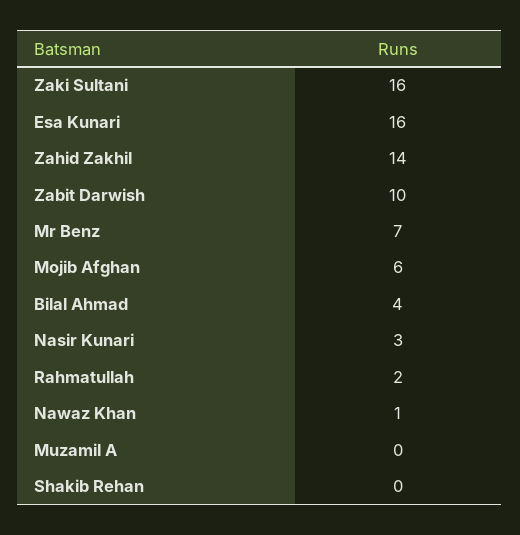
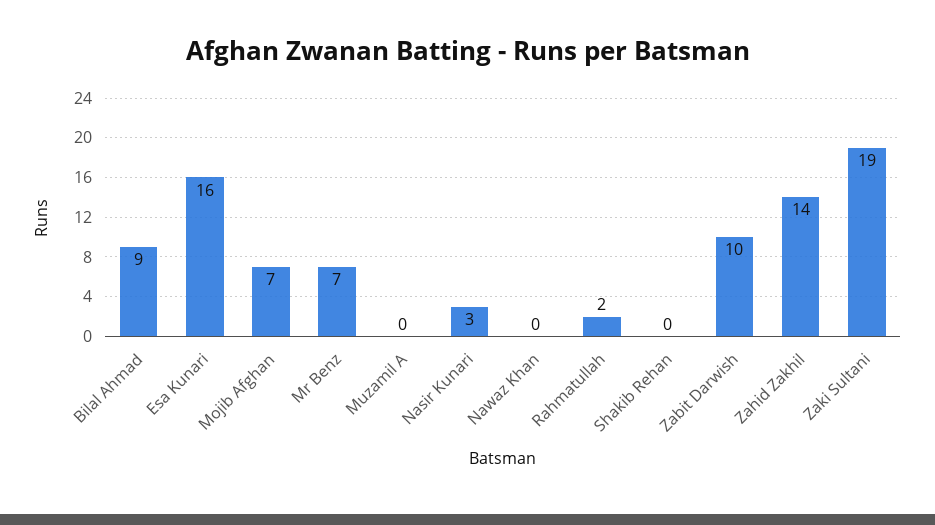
  {
-   "Zaki Sultani": 16,
+   "Zaki Sultani": 19,
    "Esa Kunari": 16,
    "Zahid Zakhil": 14,
    "Zabit Darwish": 10,
    "Mr Benz": 7,
-   "Mojib Afghan": 6,
+   "Mojib Afghan": 7,
-   "Bilal Ahmad": 4,
+   "Bilal Ahmad": 9,
    "Nasir Kunari": 3,
    "Rahmatullah": 2,
-   "Nawaz Khan": 1,
+   "Nawaz Khan": 0,
    "Muzamil A": 0,
    "Shakib Rehan": 0
  }

